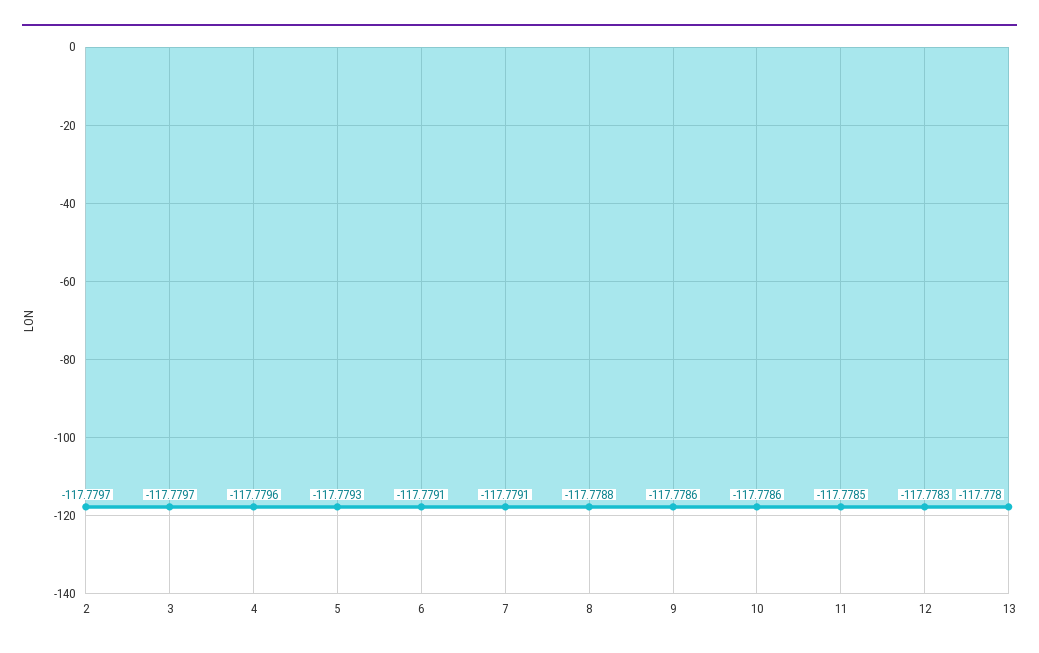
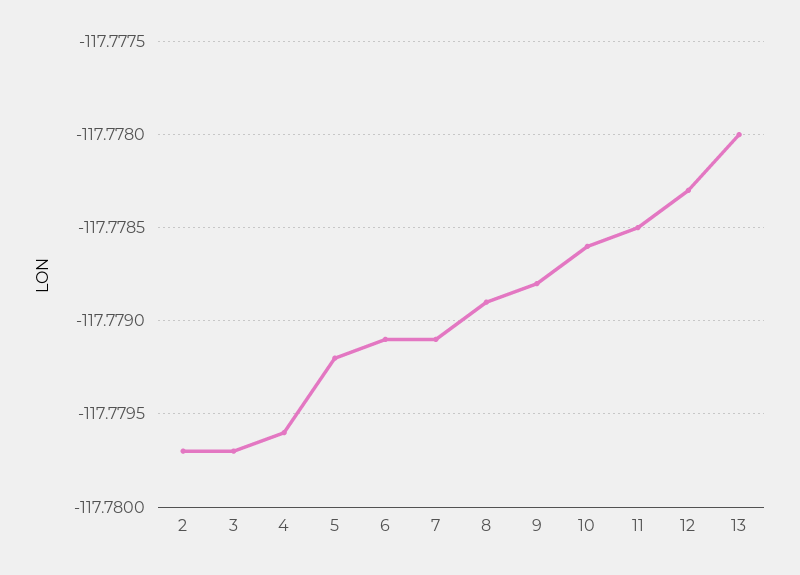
  {
    "2": -117.7797,
    "3": -117.7797,
    "4": -117.7796,
-   "5": -117.7793,
+   "5": -117.7792,
    "6": -117.7791,
    "7": -117.7791,
-   "8": -117.7788,
+   "8": -117.7789,
-   "9": -117.7786,
+   "9": -117.7788,
    "10": -117.7786,
    "11": -117.7785,
    "12": -117.7783,
    "13": -117.778
  }

